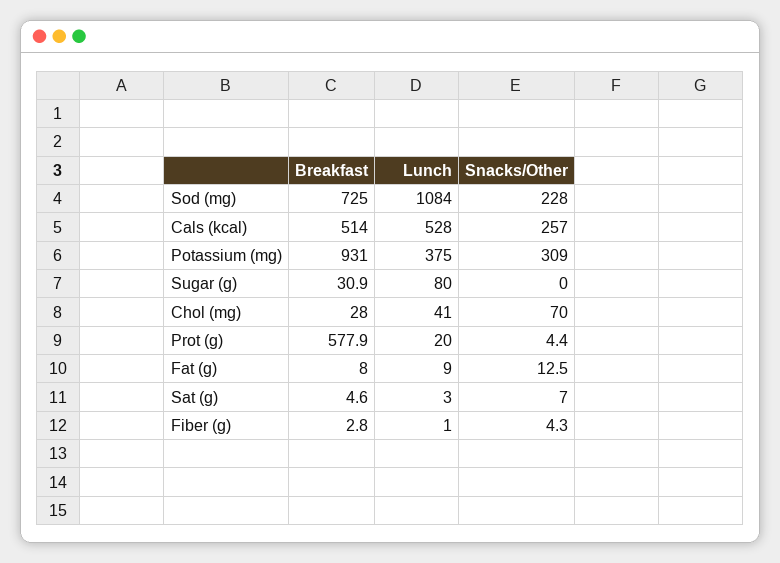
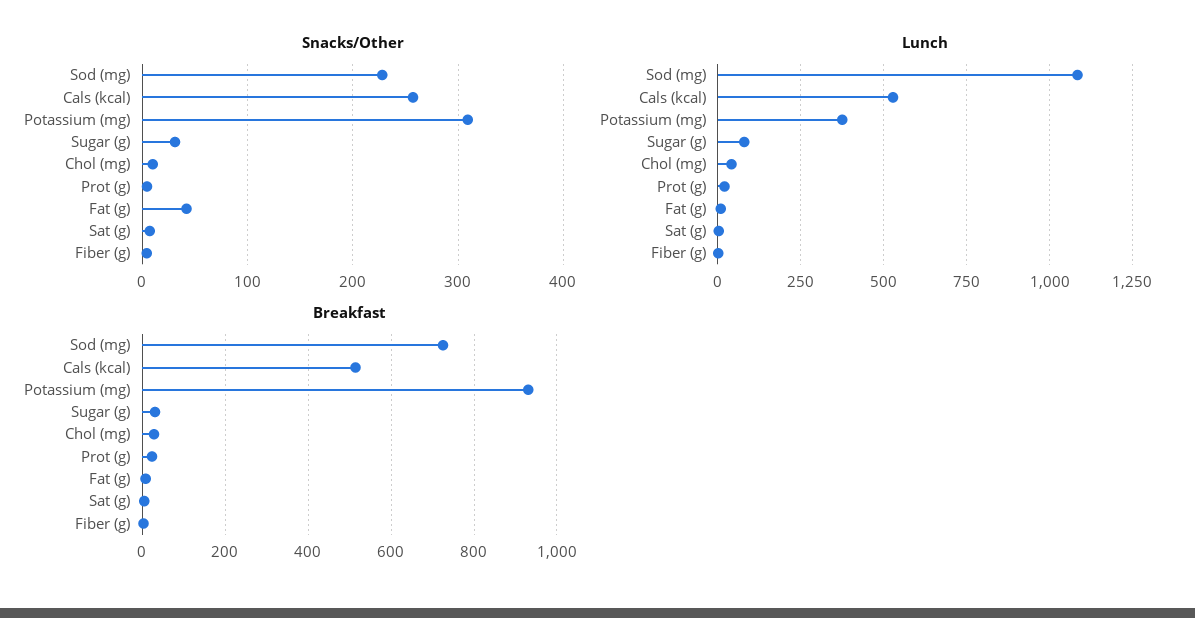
  {
    "Breakfast": {
      "Sod (mg)": 725,
      "Cals (kcal)": 514,
      "Potassium (mg)": 931,
      "Sugar (g)": 30.9,
      "Chol (mg)": 28,
-     "Prot (g)": 577.9,
+     "Prot (g)": 20,
      "Fat (g)": 8,
      "Sat (g)": 4.6,
      "Fiber (g)": 2.8
    },
    "Lunch": {
      "Sod (mg)": 1084,
      "Cals (kcal)": 528,
      "Potassium (mg)": 375,
      "Sugar (g)": 80,
      "Chol (mg)": 41,
      "Prot (g)": 20,
      "Fat (g)": 9,
      "Sat (g)": 3,
      "Fiber (g)": 1
    },
    "Snacks/Other": {
      "Sod (mg)": 228,
      "Cals (kcal)": 257,
      "Potassium (mg)": 309,
-     "Sugar (g)": 0,
+     "Sugar (g)": 30,
-     "Chol (mg)": 70,
+     "Chol (mg)": 10,
      "Prot (g)": 4.4,
-     "Fat (g)": 12.5,
+     "Fat (g)": 40,
      "Sat (g)": 7,
      "Fiber (g)": 4.3
    }
  }

